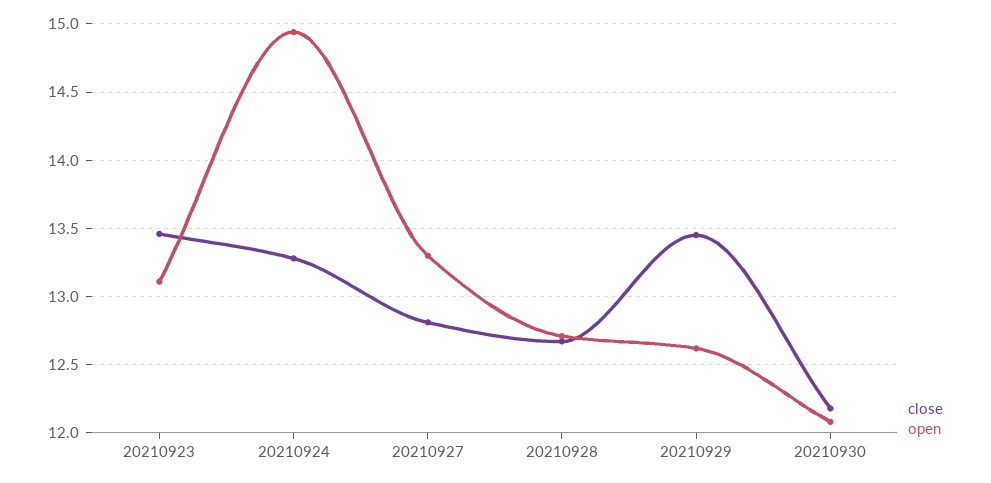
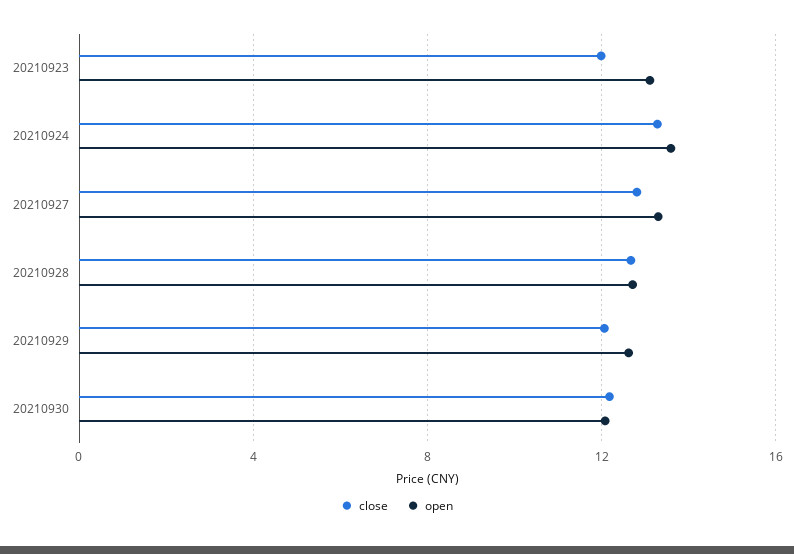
  {
    "close": {
-     "20210923": 13.45,
+     "20210923": 12,
      "20210924": 13.3,
      "20210927": 12.8,
      "20210928": 12.65,
-     "20210929": 13.45,
+     "20210929": 12,
      "20210930": 12.2
    },
    "open": {
      "20210923": 13.1,
-     "20210924": 14.95,
+     "20210924": 13.5,
      "20210927": 13.3,
      "20210928": 12.7,
      "20210929": 12.6,
      "20210930": 12.1
    }
  }

